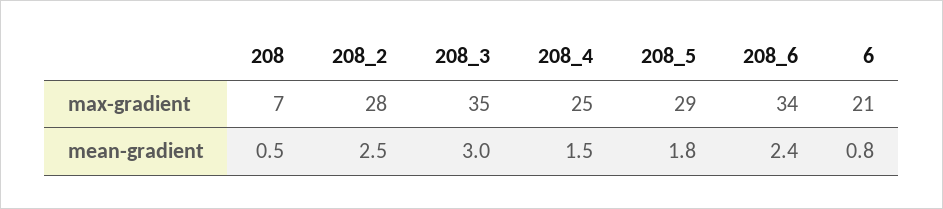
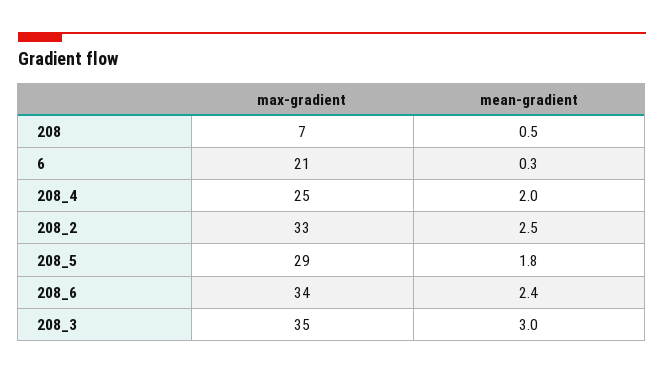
  {
    "208": {
      "max-gradient": 7,
      "mean-gradient": 0.5
    },
    "208_2": {
-     "max-gradient": 28,
+     "max-gradient": 33,
      "mean-gradient": 2.5
    },
    "208_3": {
      "max-gradient": 35,
      "mean-gradient": 3
    },
    "208_4": {
      "max-gradient": 25,
-     "mean-gradient": 1.5
+     "mean-gradient": 2
    },
    "208_5": {
      "max-gradient": 29,
      "mean-gradient": 1.8
    },
    "208_6": {
      "max-gradient": 34,
      "mean-gradient": 2.4
    },
    "6": {
      "max-gradient": 21,
-     "mean-gradient": 0.8
+     "mean-gradient": 0.3
    }
  }

